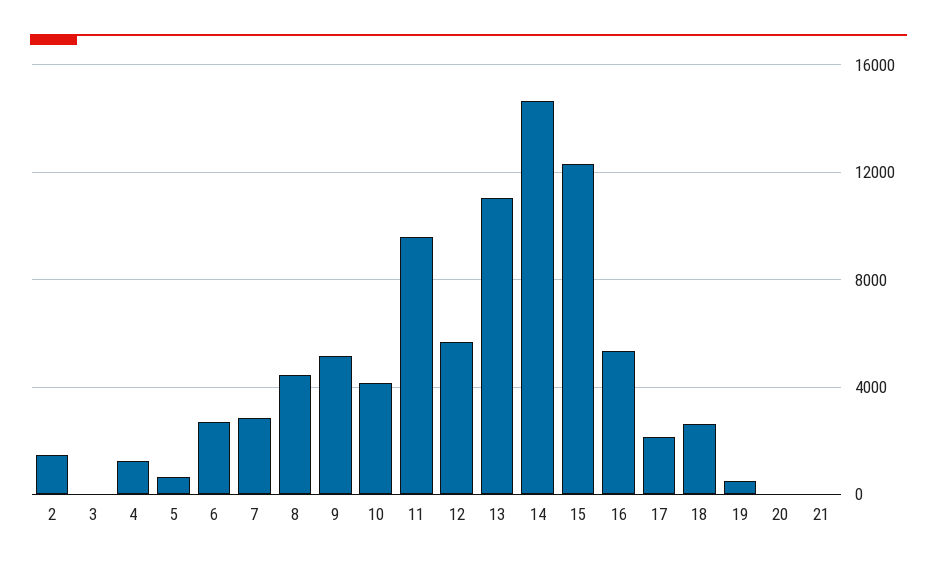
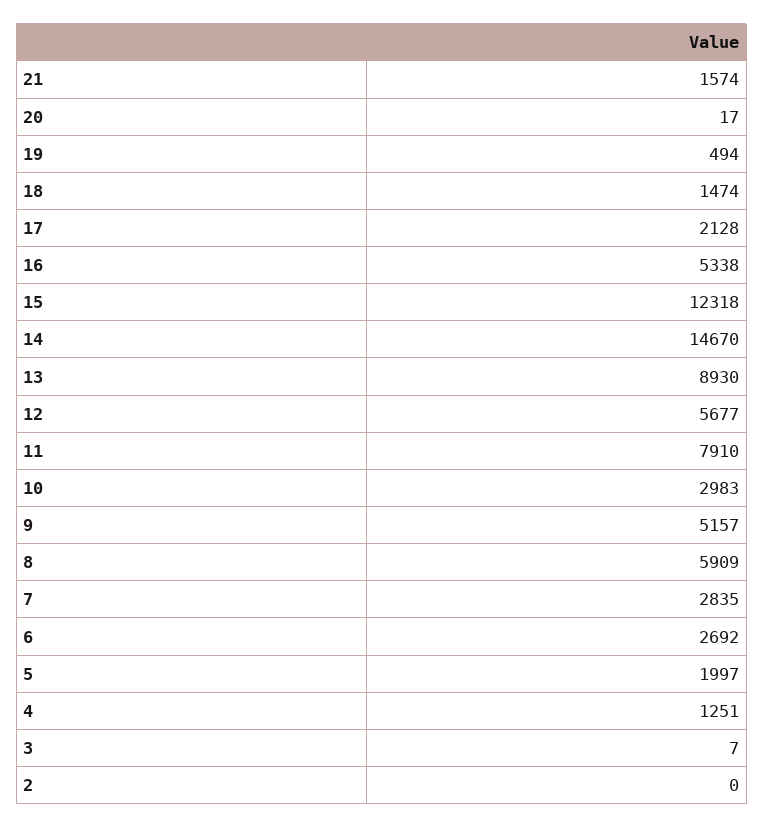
  {
-   "2": 1500,
+   "2": 0,
    "3": 7,
    "4": 1251,
-   "5": 500,
+   "5": 1997,
    "6": 2692,
    "7": 2835,
-   "8": 4500,
+   "8": 5909,
    "9": 5157,
-   "10": 4000,
+   "10": 2983,
-   "11": 9500,
+   "11": 7910,
    "12": 5677,
-   "13": 11000,
+   "13": 8930,
    "14": 14670,
    "15": 12318,
    "16": 5338,
    "17": 2128,
-   "18": 2500,
+   "18": 1474,
    "19": 494,
    "20": 17,
-   "21": 0
+   "21": 1574
  }

